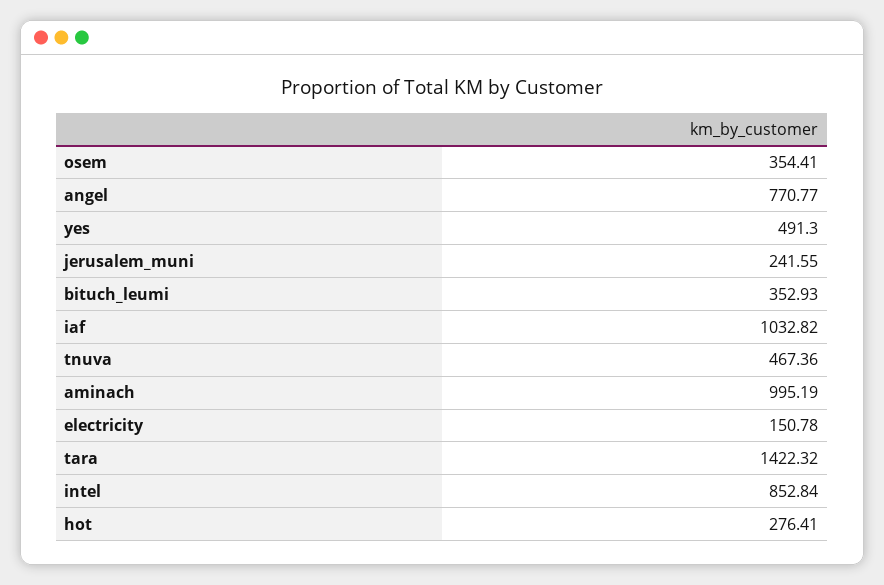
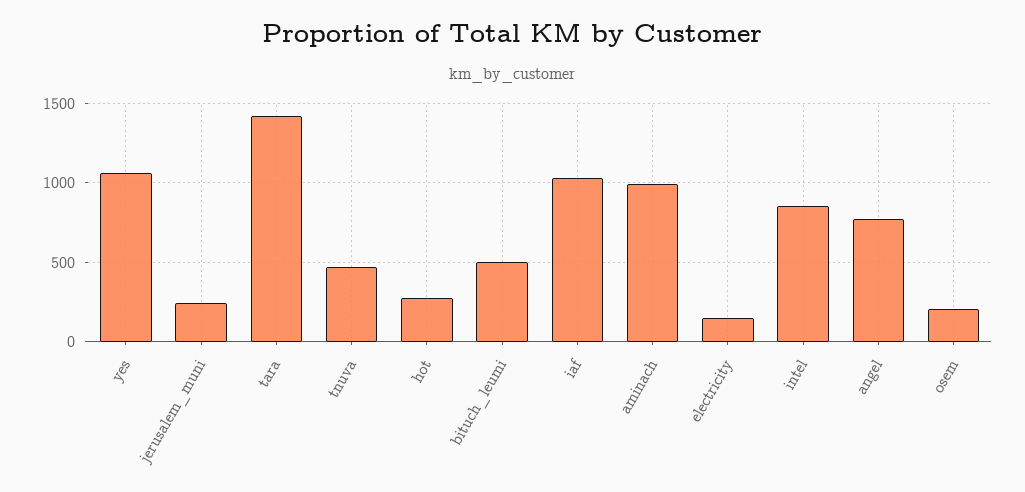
  {
-   "osem": 354.41,
+   "osem": 200,
    "angel": 770.77,
-   "yes": 491.3,
+   "yes": 1050,
    "jerusalem_muni": 241.55,
-   "bituch_leumi": 352.93,
+   "bituch_leumi": 500,
    "iaf": 1032.82,
    "tnuva": 467.36,
    "aminach": 995.19,
    "electricity": 150.78,
    "tara": 1422.32,
    "intel": 852.84,
    "hot": 276.41
  }

